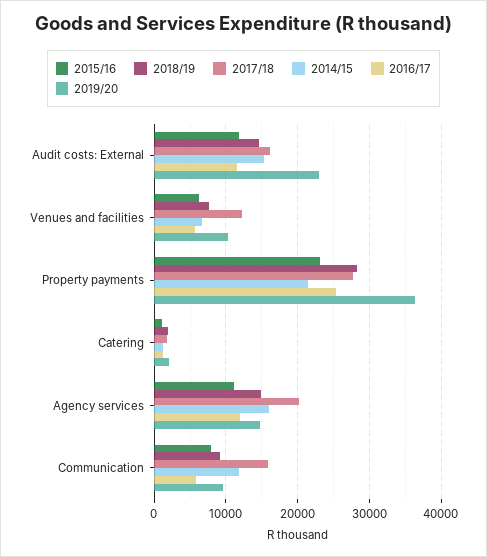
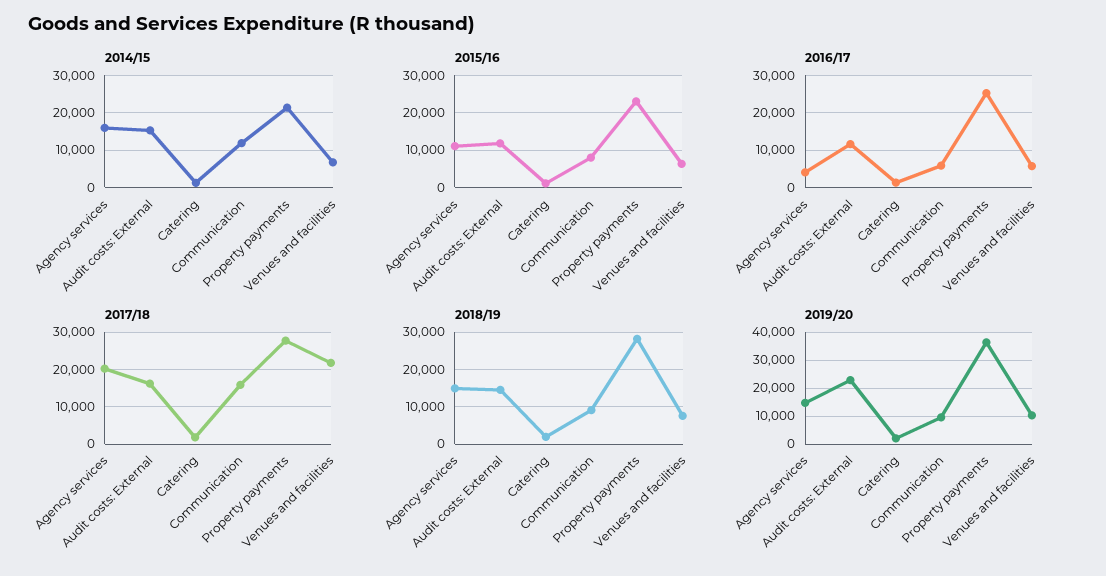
  {
    "2015/16": {
      "Audit costs: External": 12000,
      "Venues and facilities": 6000,
      "Property payments": 23000,
      "Catering": 1000,
      "Agency services": 11000,
      "Communication": 8000
    },
    "2018/19": {
      "Audit costs: External": 15000,
      "Venues and facilities": 8000,
      "Property payments": 28000,
      "Catering": 2000,
      "Agency services": 15000,
      "Communication": 9000
    },
    "2017/18": {
      "Audit costs: External": 16000,
-     "Venues and facilities": 12000,
+     "Venues and facilities": 22000,
      "Property payments": 28000,
      "Catering": 2000,
      "Agency services": 20000,
      "Communication": 16000
    },
    "2014/15": {
      "Audit costs: External": 15000,
      "Venues and facilities": 7000,
      "Property payments": 21000,
      "Catering": 1000,
      "Agency services": 16000,
      "Communication": 12000
    },
    "2016/17": {
      "Audit costs: External": 12000,
      "Venues and facilities": 6000,
      "Property payments": 25000,
      "Catering": 1000,
-     "Agency services": 12000,
+     "Agency services": 4000,
      "Communication": 6000
    },
    "2019/20": {
      "Audit costs: External": 23000,
      "Venues and facilities": 10000,
      "Property payments": 36000,
      "Catering": 2000,
      "Agency services": 15000,
      "Communication": 10000
    }
  }

